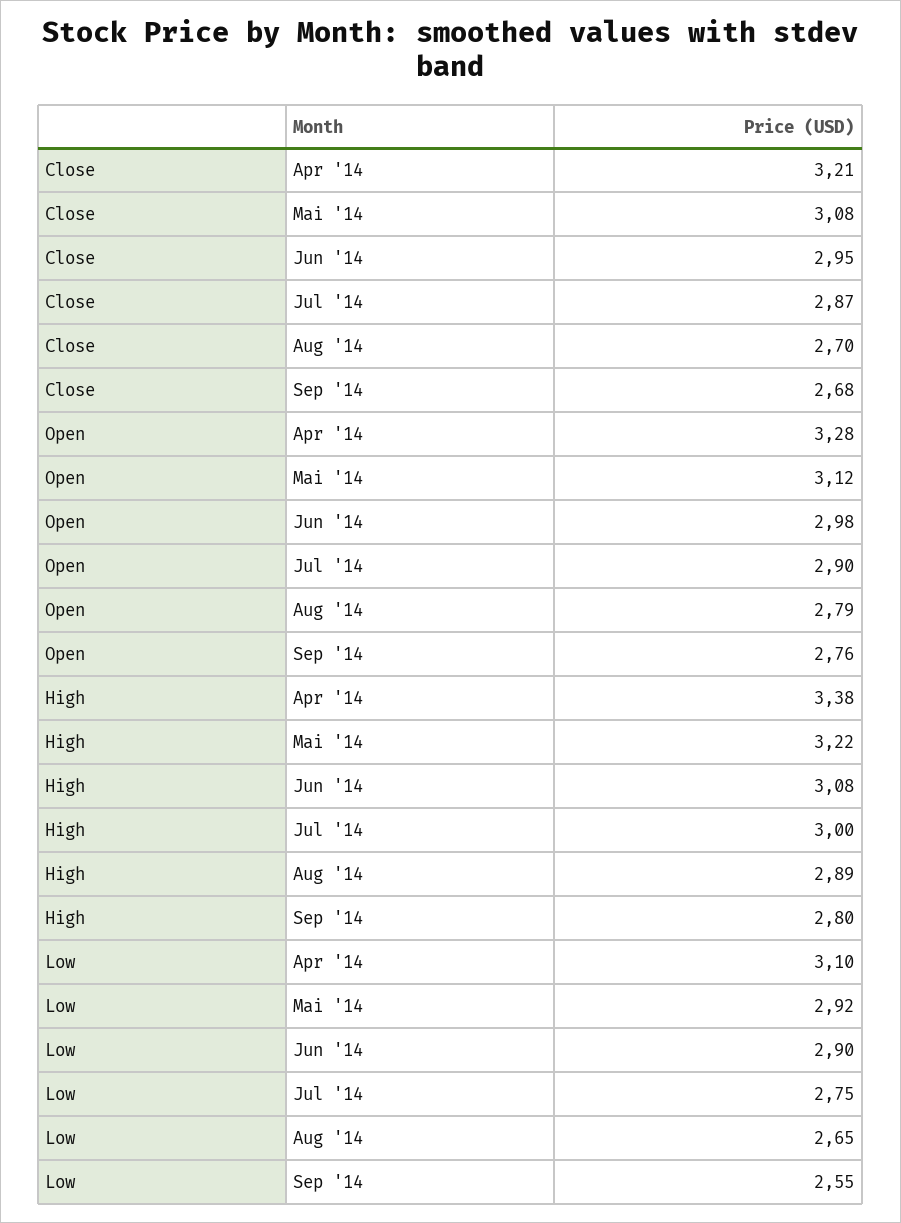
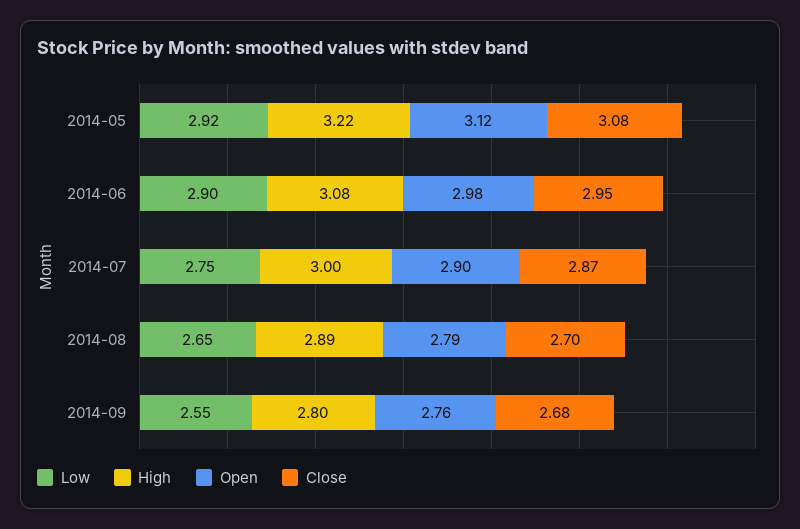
  {
    "Close": {
-     "Apr '14": 3.21,
      "Mai '14": 3.08,
      "Jun '14": 2.95,
      "Jul '14": 2.87,
      "Aug '14": 2.7,
      "Sep '14": 2.68
    },
    "Open": {
-     "Apr '14": 3.28,
      "Mai '14": 3.12,
      "Jun '14": 2.98,
      "Jul '14": 2.9,
      "Aug '14": 2.79,
      "Sep '14": 2.76
    },
    "High": {
-     "Apr '14": 3.38,
      "Mai '14": 3.22,
      "Jun '14": 3.08,
      "Jul '14": 3,
      "Aug '14": 2.89,
      "Sep '14": 2.8
    },
    "Low": {
-     "Apr '14": 3.1,
      "Mai '14": 2.92,
      "Jun '14": 2.9,
      "Jul '14": 2.75,
      "Aug '14": 2.65,
      "Sep '14": 2.55
    }
  }

